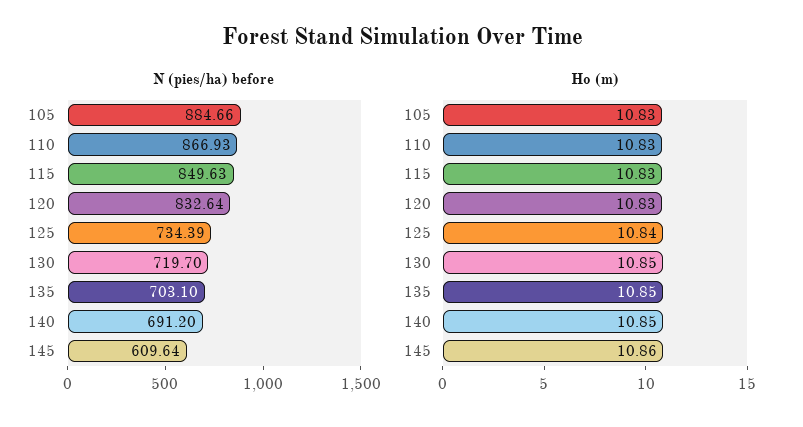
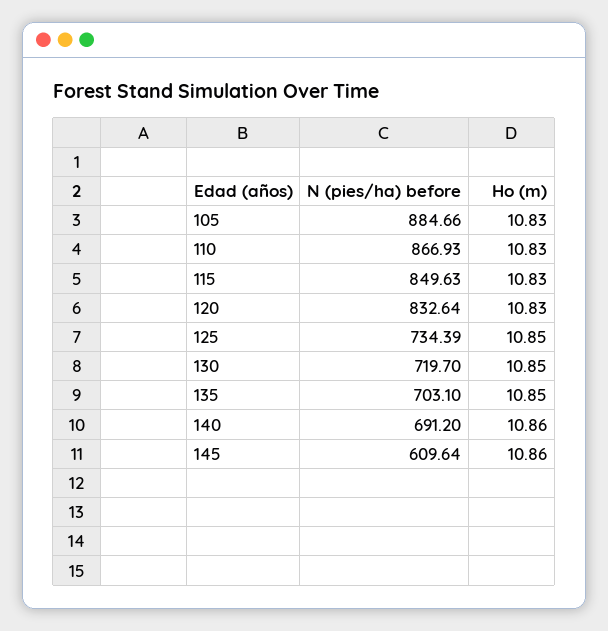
  {
    "N (pies/ha) before": {
      "105": 884.66,
      "110": 866.93,
      "115": 849.63,
      "120": 832.64,
      "125": 734.39,
      "130": 719.7,
      "135": 703.1,
      "140": 691.2,
      "145": 609.64
    },
    "Ho (m)": {
      "105": 10.83,
      "110": 10.83,
      "115": 10.83,
      "120": 10.83,
-     "125": 10.84,
+     "125": 10.85,
      "130": 10.85,
      "135": 10.85,
-     "140": 10.85,
+     "140": 10.86,
      "145": 10.86
    }
  }

